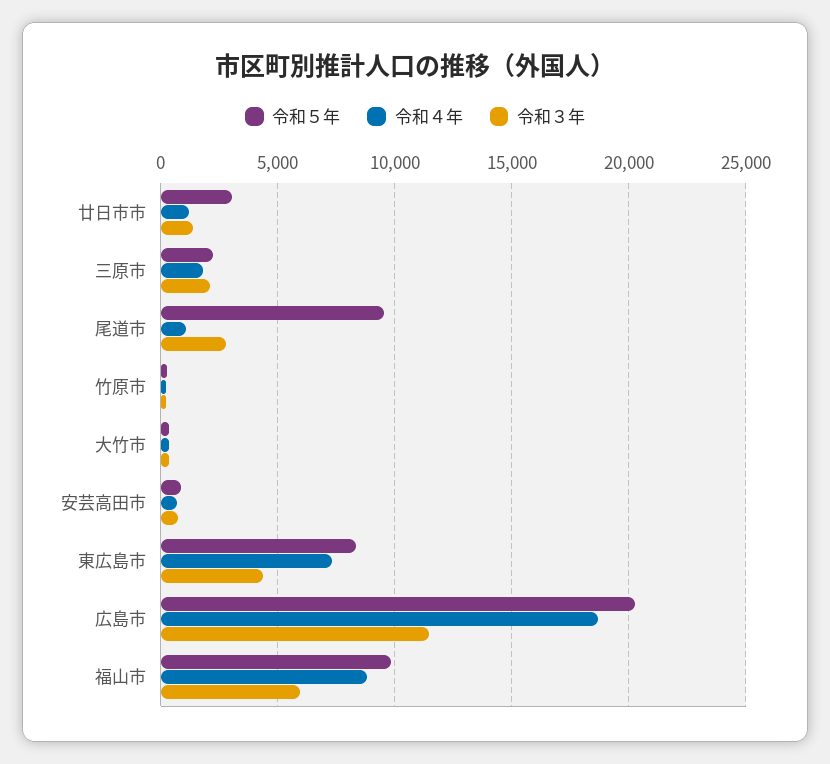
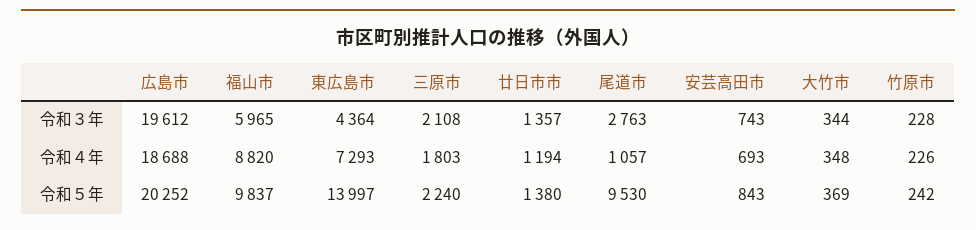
  {
    "令和５年": {
-     "廿日市市": 3000,
+     "廿日市市": 1380,
      "三原市": 2240,
      "尾道市": 9530,
      "竹原市": 242,
      "大竹市": 369,
      "安芸高田市": 843,
-     "東広島市": 8500,
+     "東広島市": 13997,
      "広島市": 20252,
      "福山市": 9837
    },
    "令和４年": {
      "廿日市市": 1194,
      "三原市": 1803,
      "尾道市": 1057,
      "竹原市": 226,
      "大竹市": 348,
      "安芸高田市": 693,
      "東広島市": 7293,
      "広島市": 18688,
      "福山市": 8820
    },
    "令和３年": {
      "廿日市市": 1357,
      "三原市": 2108,
      "尾道市": 2763,
      "竹原市": 228,
      "大竹市": 344,
      "安芸高田市": 743,
      "東広島市": 4364,
-     "広島市": 11500,
+     "広島市": 19612,
      "福山市": 5965
    }
  }

